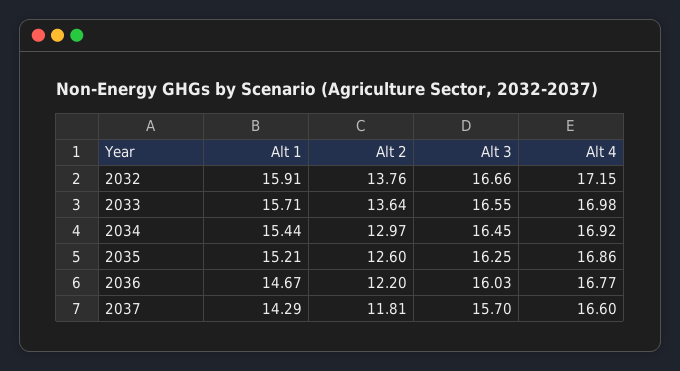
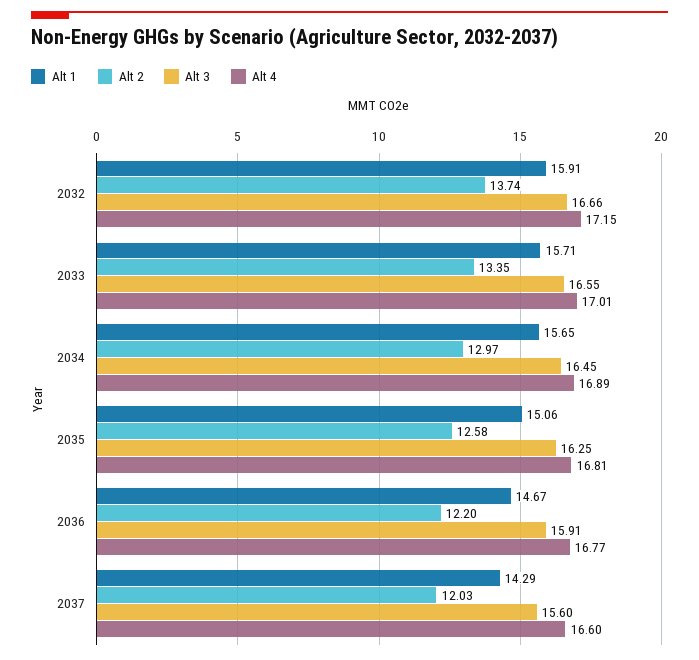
  {
    "Alt 1": {
      "2032": 15.91,
      "2033": 15.71,
-     "2034": 15.44,
+     "2034": 15.65,
-     "2035": 15.21,
+     "2035": 15.06,
      "2036": 14.67,
      "2037": 14.29
    },
    "Alt 2": {
-     "2032": 13.76,
+     "2032": 13.74,
-     "2033": 13.64,
+     "2033": 13.35,
      "2034": 12.97,
-     "2035": 12.6,
+     "2035": 12.58,
      "2036": 12.2,
-     "2037": 11.81
+     "2037": 12.03
    },
    "Alt 3": {
      "2032": 16.66,
      "2033": 16.55,
      "2034": 16.45,
      "2035": 16.25,
-     "2036": 16.03,
+     "2036": 15.91,
-     "2037": 15.7
+     "2037": 15.6
    },
    "Alt 4": {
      "2032": 17.15,
-     "2033": 16.98,
+     "2033": 17.01,
-     "2034": 16.92,
+     "2034": 16.89,
-     "2035": 16.86,
+     "2035": 16.81,
      "2036": 16.77,
      "2037": 16.6
    }
  }

